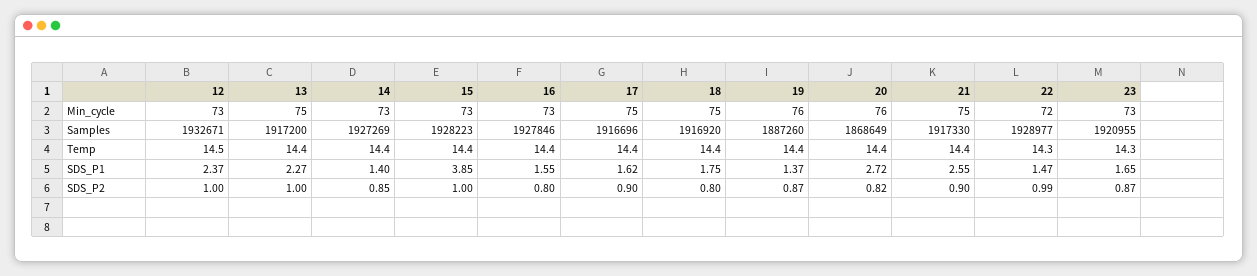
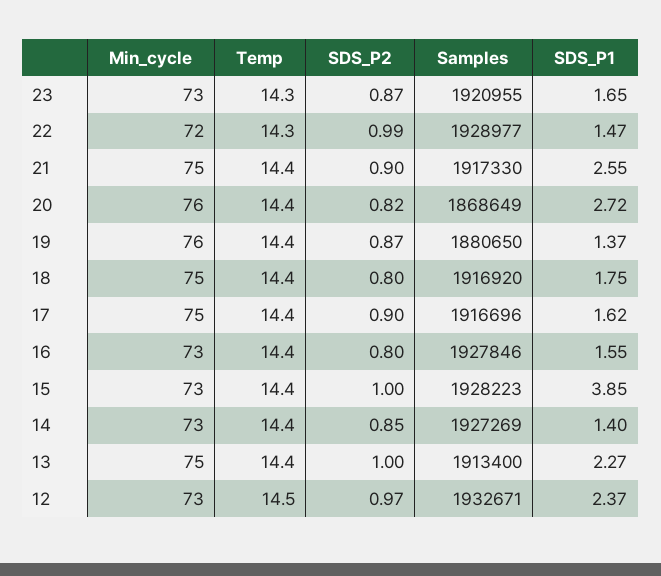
  {
    "12": {
      "Min_cycle": 73,
      "Samples": 1932671,
      "Temp": 14.5,
      "SDS_P1": 2.37,
-     "SDS_P2": 1
+     "SDS_P2": 0.97
    },
    "13": {
      "Min_cycle": 75,
-     "Samples": 1917200,
+     "Samples": 1913400,
      "Temp": 14.4,
      "SDS_P1": 2.27,
      "SDS_P2": 1
    },
    "14": {
      "Min_cycle": 73,
      "Samples": 1927269,
      "Temp": 14.4,
      "SDS_P1": 1.4,
      "SDS_P2": 0.85
    },
    "15": {
      "Min_cycle": 73,
      "Samples": 1928223,
      "Temp": 14.4,
      "SDS_P1": 3.85,
      "SDS_P2": 1
    },
    "16": {
      "Min_cycle": 73,
      "Samples": 1927846,
      "Temp": 14.4,
      "SDS_P1": 1.55,
      "SDS_P2": 0.8
    },
    "17": {
      "Min_cycle": 75,
      "Samples": 1916696,
      "Temp": 14.4,
      "SDS_P1": 1.62,
      "SDS_P2": 0.9
    },
    "18": {
      "Min_cycle": 75,
      "Samples": 1916920,
      "Temp": 14.4,
      "SDS_P1": 1.75,
      "SDS_P2": 0.8
    },
    "19": {
      "Min_cycle": 76,
-     "Samples": 1887260,
+     "Samples": 1880650,
      "Temp": 14.4,
      "SDS_P1": 1.37,
      "SDS_P2": 0.87
    },
    "20": {
      "Min_cycle": 76,
      "Samples": 1868649,
      "Temp": 14.4,
      "SDS_P1": 2.72,
      "SDS_P2": 0.82
    },
    "21": {
      "Min_cycle": 75,
      "Samples": 1917330,
      "Temp": 14.4,
      "SDS_P1": 2.55,
      "SDS_P2": 0.9
    },
    "22": {
      "Min_cycle": 72,
      "Samples": 1928977,
      "Temp": 14.3,
      "SDS_P1": 1.47,
      "SDS_P2": 0.99
    },
    "23": {
      "Min_cycle": 73,
      "Samples": 1920955,
      "Temp": 14.3,
      "SDS_P1": 1.65,
      "SDS_P2": 0.87
    }
  }

